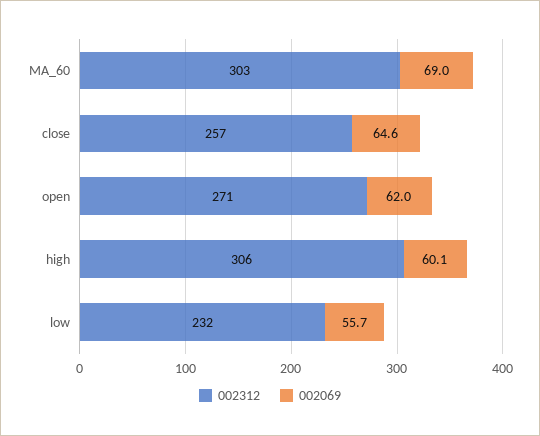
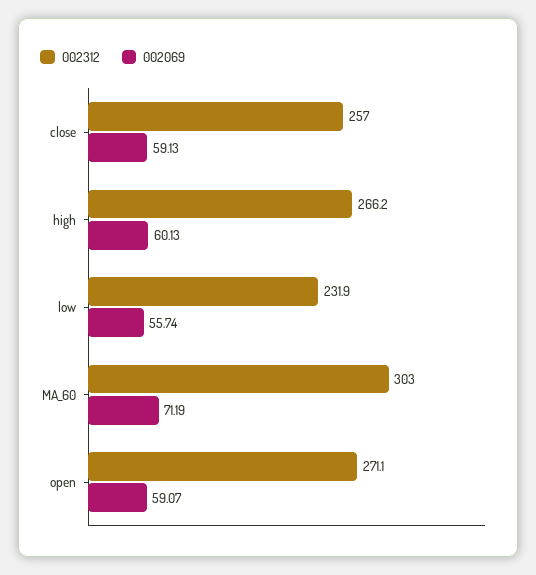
  {
    "002312": {
      "MA_60": 303,
      "close": 257,
      "open": 271.1,
-     "high": 306,
+     "high": 266.2,
      "low": 231.9
    },
    "002069": {
-     "MA_60": 69,
+     "MA_60": 71.19,
-     "close": 64.6,
+     "close": 59.13,
-     "open": 62,
+     "open": 59.07,
      "high": 60.13,
      "low": 55.74
    }
  }

